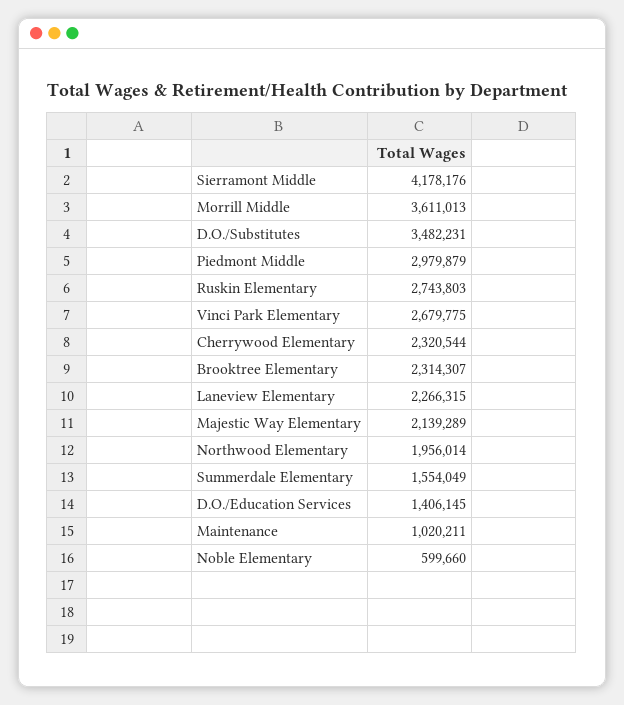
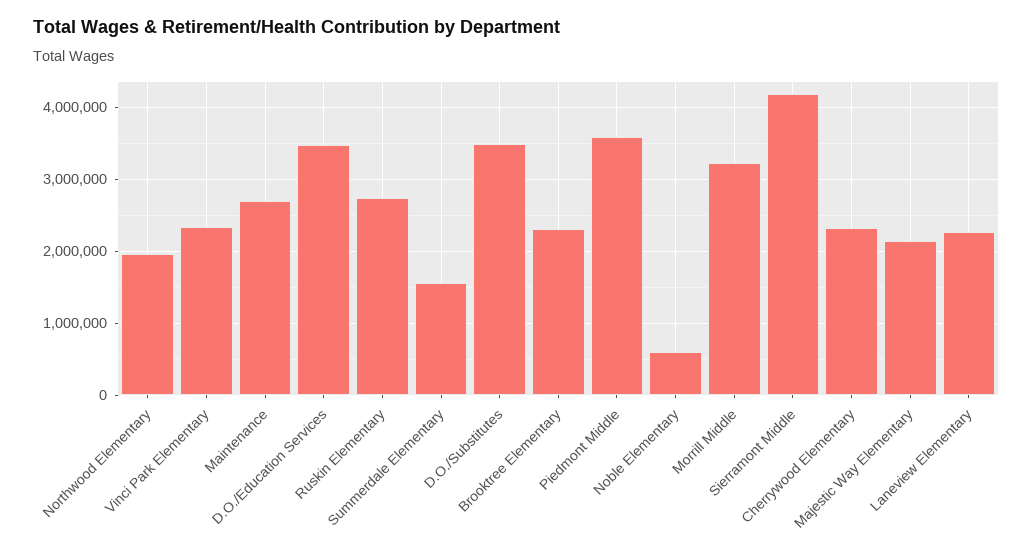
  {
    "Sierramont Middle": 4178176,
-   "Morrill Middle": 3611013,
+   "Morrill Middle": 3200000,
    "D.O./Substitutes": 3482231,
-   "Piedmont Middle": 2979879,
+   "Piedmont Middle": 3600000,
    "Ruskin Elementary": 2743803,
-   "Vinci Park Elementary": 2679775,
+   "Vinci Park Elementary": 2300000,
    "Cherrywood Elementary": 2320544,
    "Brooktree Elementary": 2314307,
    "Laneview Elementary": 2266315,
    "Majestic Way Elementary": 2139289,
    "Northwood Elementary": 1956014,
    "Summerdale Elementary": 1554049,
-   "D.O./Education Services": 1406145,
+   "D.O./Education Services": 3500000,
-   "Maintenance": 1020211,
+   "Maintenance": 2700000,
    "Noble Elementary": 599660
  }

